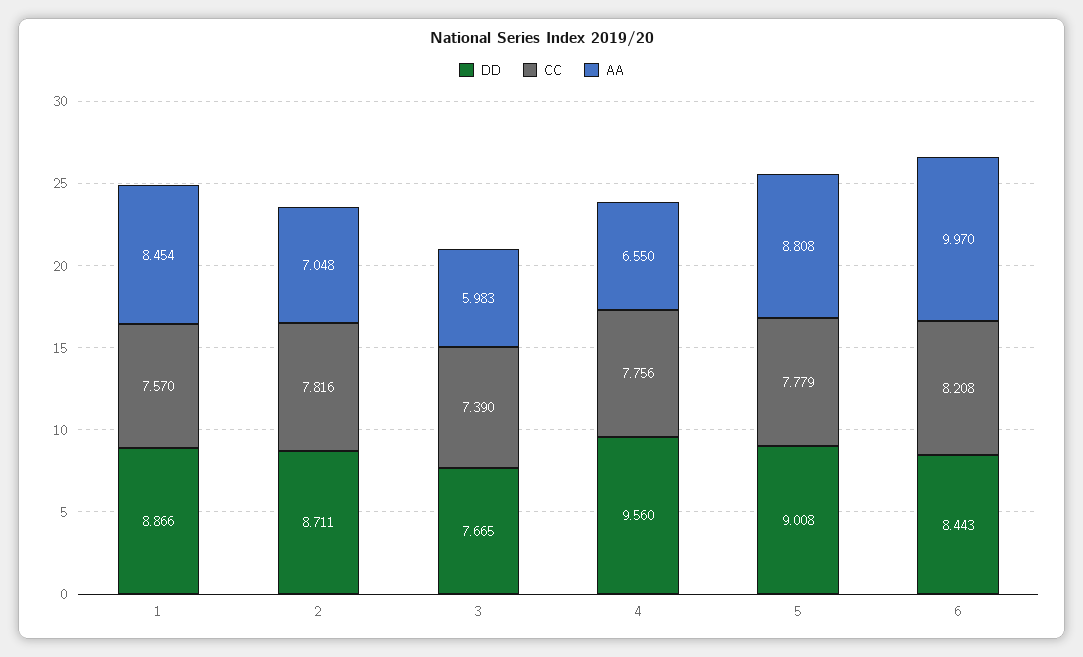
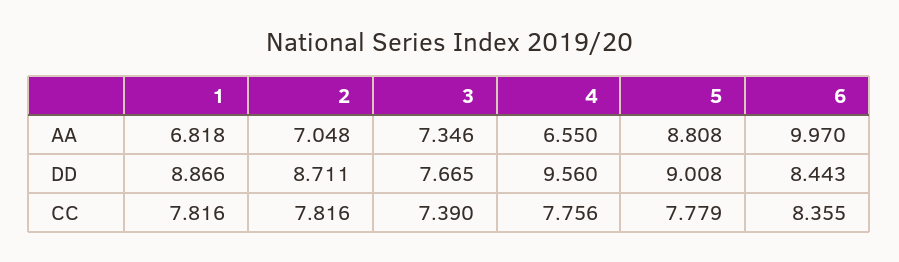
  {
    "DD": {
      "1": 8.866,
      "2": 8.711,
      "3": 7.665,
      "4": 9.56,
      "5": 9.008,
      "6": 8.443
    },
    "CC": {
-     "1": 7.57,
+     "1": 7.816,
      "2": 7.816,
      "3": 7.39,
      "4": 7.756,
      "5": 7.779,
-     "6": 8.208
+     "6": 8.355
    },
    "AA": {
-     "1": 8.454,
+     "1": 6.818,
      "2": 7.048,
-     "3": 5.983,
+     "3": 7.346,
      "4": 6.55,
      "5": 8.808,
      "6": 9.97
    }
  }

